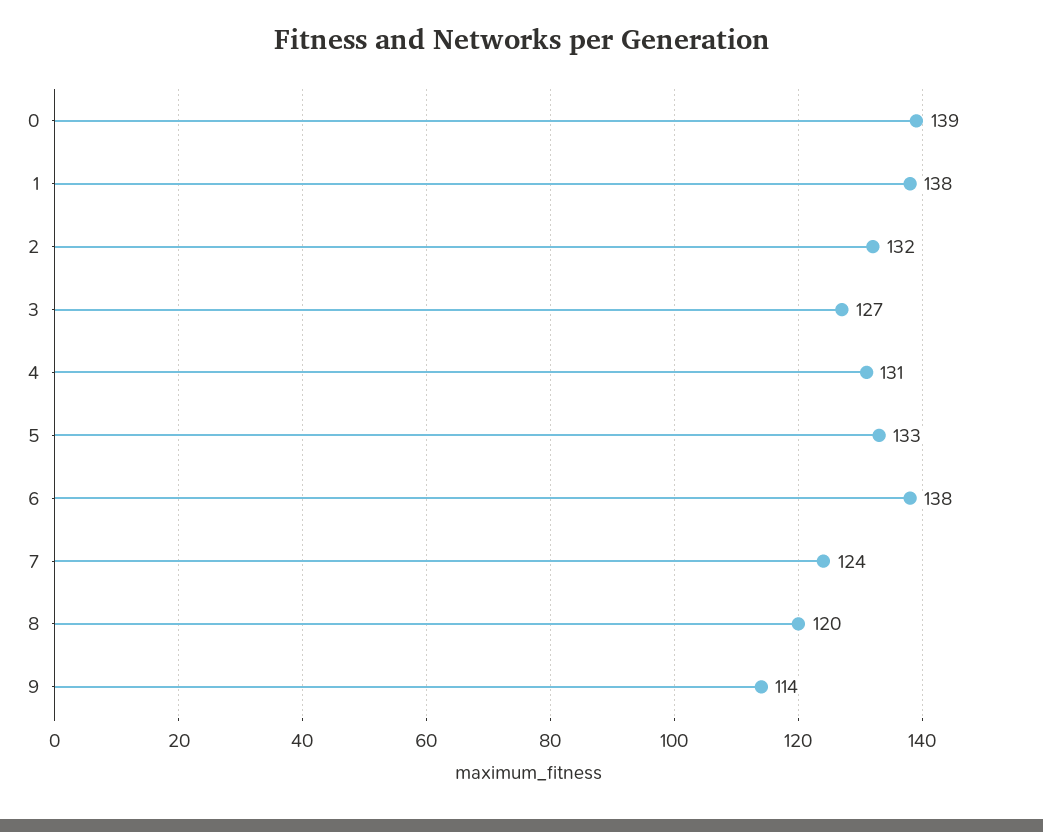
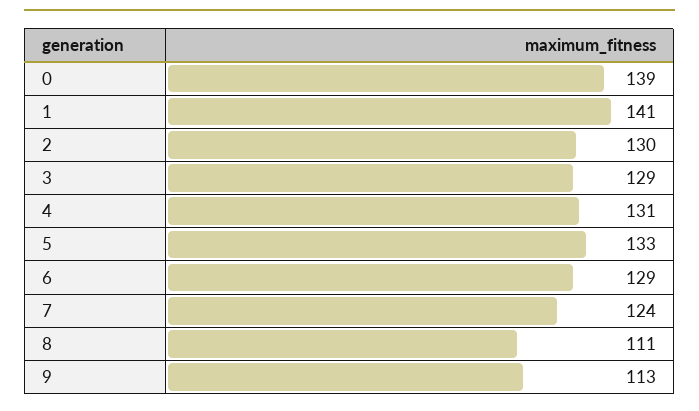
  {
    "0": 139,
-   "1": 138,
+   "1": 141,
-   "2": 132,
+   "2": 130,
-   "3": 127,
+   "3": 129,
    "4": 131,
    "5": 133,
-   "6": 138,
+   "6": 129,
    "7": 124,
-   "8": 120,
+   "8": 111,
-   "9": 114
+   "9": 113
  }

